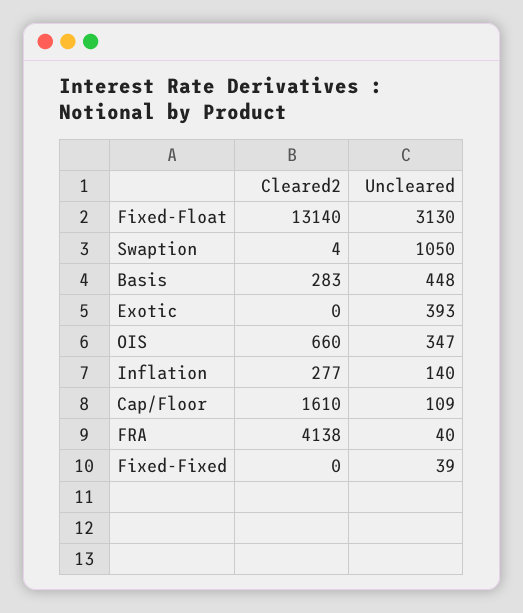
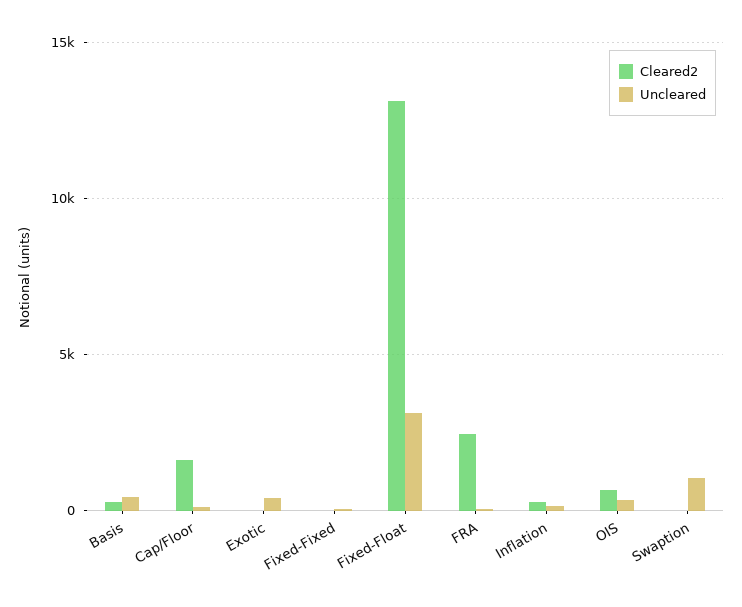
  {
    "Cleared2": {
      "Fixed-Float": 13140,
      "Swaption": 4,
      "Basis": 283,
      "Exotic": 0,
      "OIS": 660,
      "Inflation": 277,
      "Cap/Floor": 1610,
-     "FRA": 4138,
+     "FRA": 2500,
      "Fixed-Fixed": 0
    },
    "Uncleared": {
      "Fixed-Float": 3130,
      "Swaption": 1050,
      "Basis": 448,
      "Exotic": 393,
      "OIS": 347,
      "Inflation": 140,
      "Cap/Floor": 109,
      "FRA": 40,
      "Fixed-Fixed": 39
    }
  }

